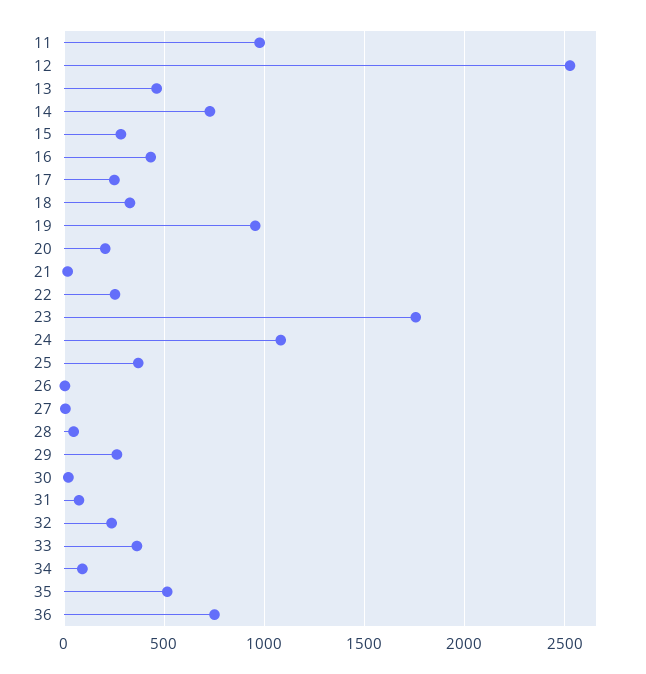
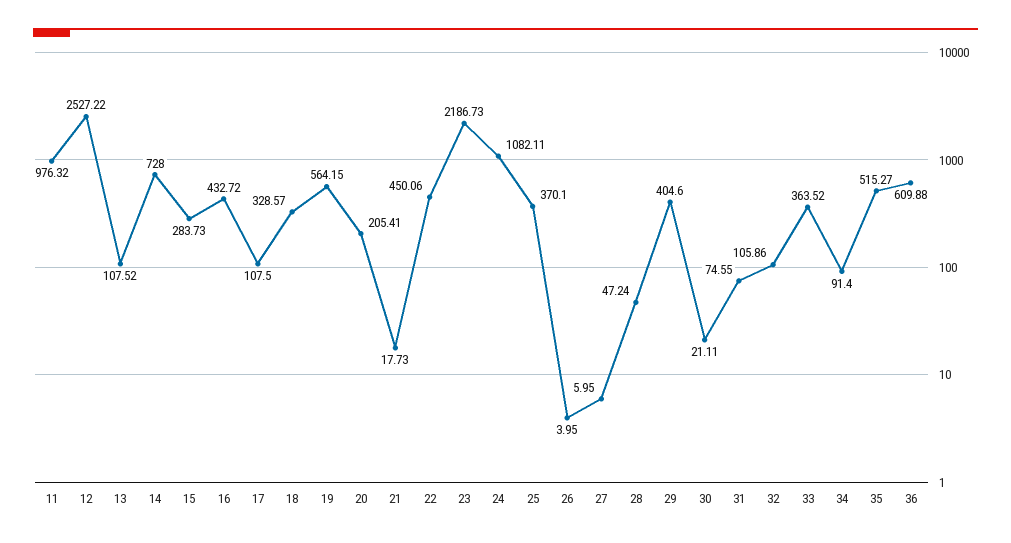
  {
    "11": 976.32,
    "12": 2527.22,
-   "13": 450,
+   "13": 107.52,
    "14": 728,
    "15": 283.73,
    "16": 432.72,
-   "17": 250,
+   "17": 107.5,
    "18": 328.57,
-   "19": 950,
+   "19": 564.15,
    "20": 205.41,
    "21": 17.73,
-   "22": 250,
+   "22": 450.06,
-   "23": 1750,
+   "23": 2186.73,
    "24": 1082.11,
    "25": 370.1,
    "26": 3.95,
    "27": 5.95,
    "28": 47.24,
-   "29": 250,
+   "29": 404.6,
    "30": 21.11,
    "31": 74.55,
-   "32": 250,
+   "32": 105.86,
    "33": 363.52,
    "34": 91.4,
    "35": 515.27,
-   "36": 750
+   "36": 609.88
  }

